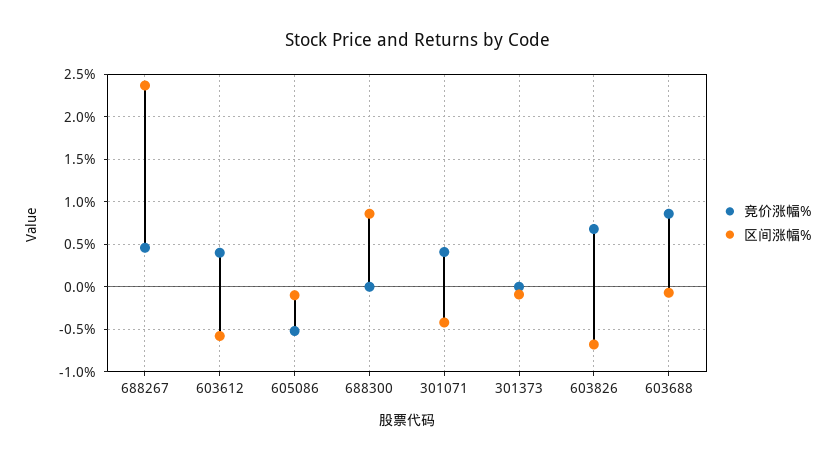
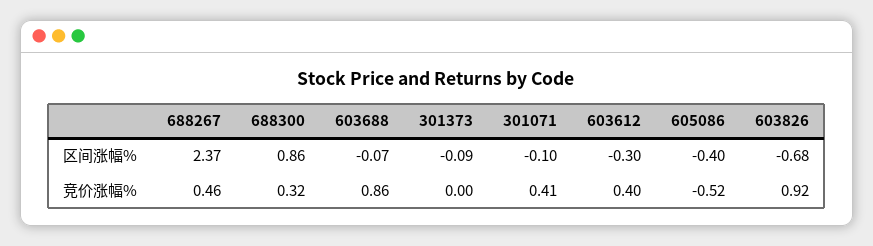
  {
    "竞价涨幅%": {
      "688267": 0.46,
      "603612": 0.4,
      "605086": -0.52,
-     "688300": 0,
+     "688300": 0.32,
      "301071": 0.41,
      "301373": 0,
-     "603826": 0.7,
+     "603826": 0.92,
      "603688": 0.86
    },
    "区间涨幅%": {
      "688267": 2.37,
-     "603612": -0.6,
+     "603612": -0.3,
-     "605086": -0.1,
+     "605086": -0.4,
      "688300": 0.86,
-     "301071": -0.4,
+     "301071": -0.1,
      "301373": -0.09,
      "603826": -0.68,
      "603688": -0.07
    }
  }

